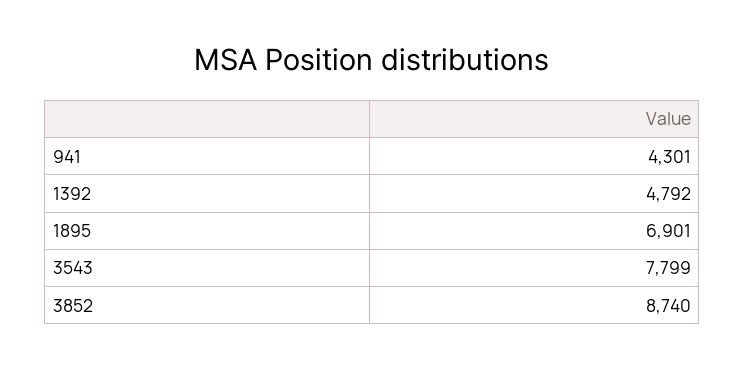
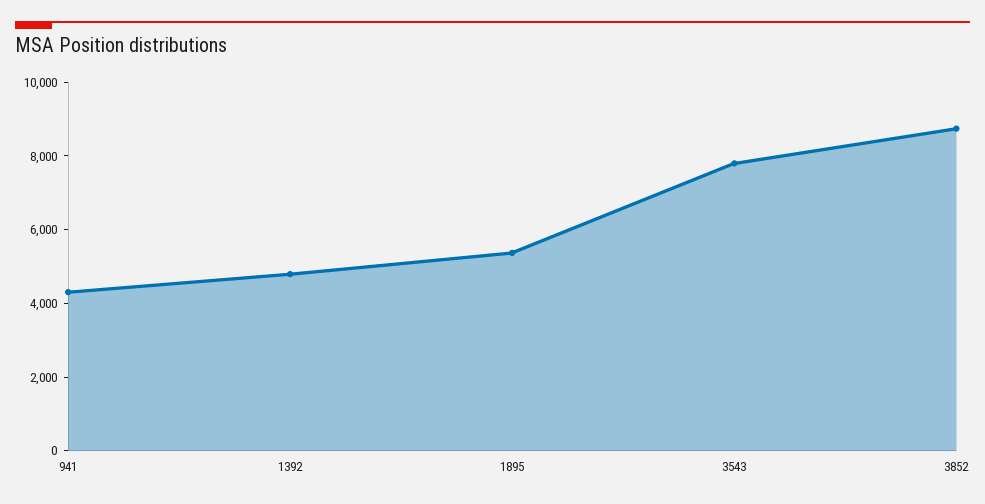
  {
    "941": 4301,
    "1392": 4792,
-   "1895": 6901,
+   "1895": 5500,
    "3543": 7799,
    "3852": 8740
  }

